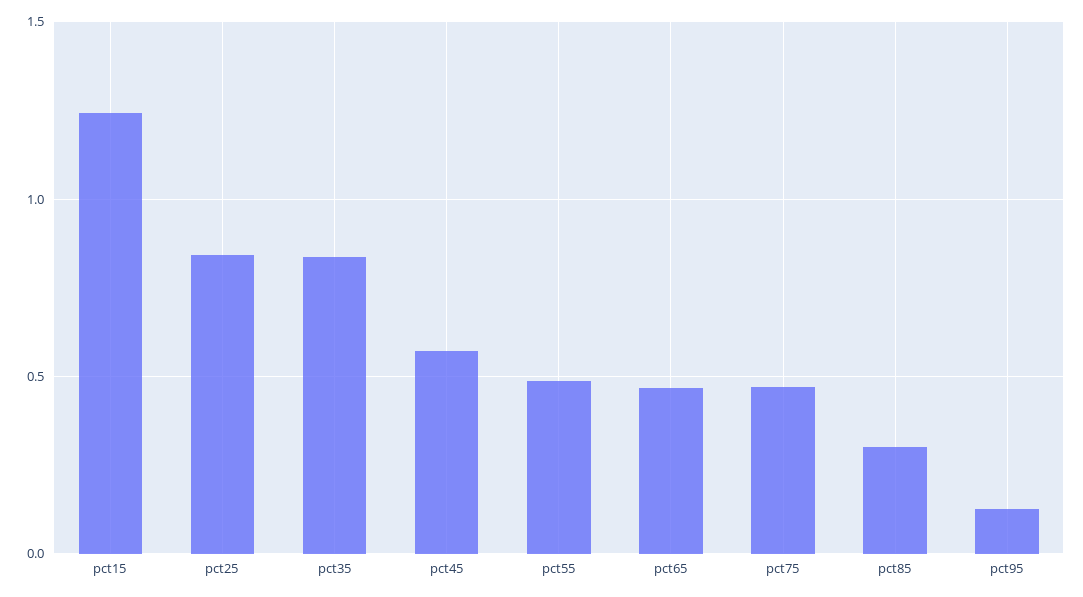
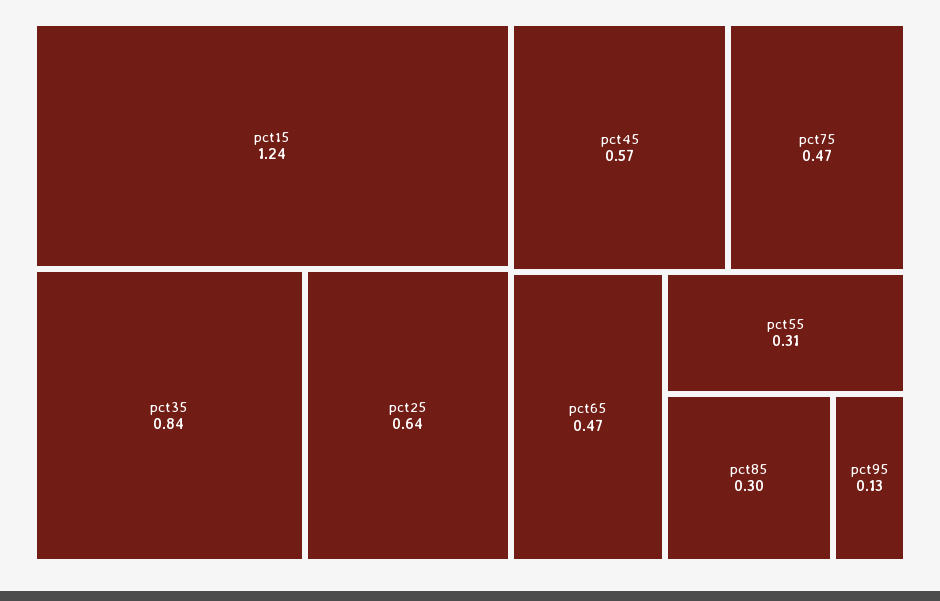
  {
    "pct15": 1.24,
-   "pct25": 0.85,
+   "pct25": 0.64,
    "pct35": 0.84,
    "pct45": 0.57,
-   "pct55": 0.5,
+   "pct55": 0.31,
    "pct65": 0.47,
    "pct75": 0.47,
    "pct85": 0.3,
    "pct95": 0.13
  }

